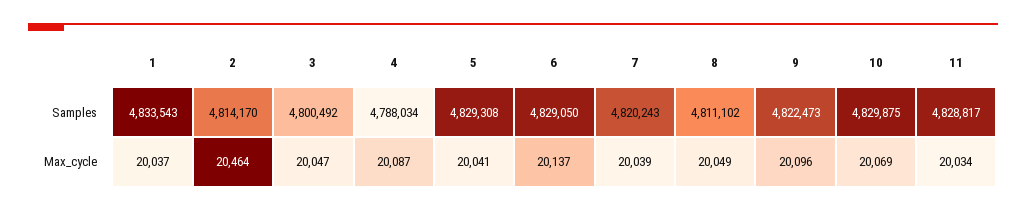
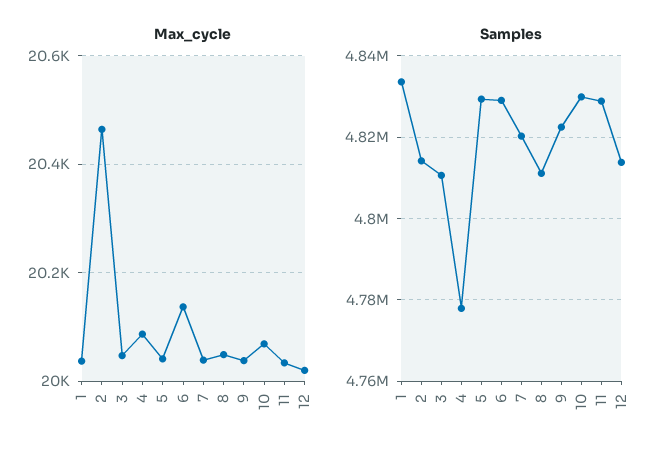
  {
    "Samples": {
      "1": 4833543,
      "2": 4814170,
-     "3": 4800492,
+     "3": 4810000,
-     "4": 4788034,
+     "4": 4778000,
      "5": 4829308,
      "6": 4829050,
      "7": 4820243,
      "8": 4811102,
      "9": 4822473,
      "10": 4829875,
-     "11": 4828817
+     "11": 4828817,
+     "12": 4814000
    },
    "Max_cycle": {
      "1": 20037,
      "2": 20464,
      "3": 20047,
      "4": 20087,
      "5": 20041,
      "6": 20137,
      "7": 20039,
      "8": 20049,
-     "9": 20096,
+     "9": 20040,
      "10": 20069,
-     "11": 20034
+     "11": 20034,
+     "12": 20020
    }
  }

